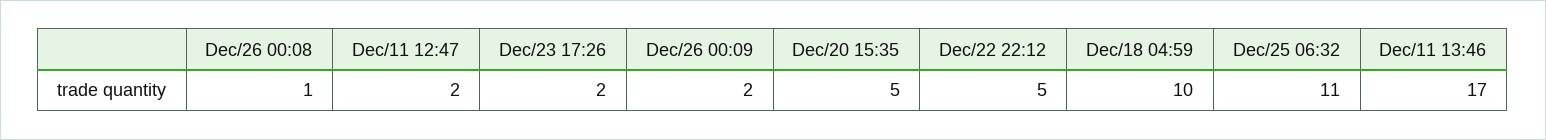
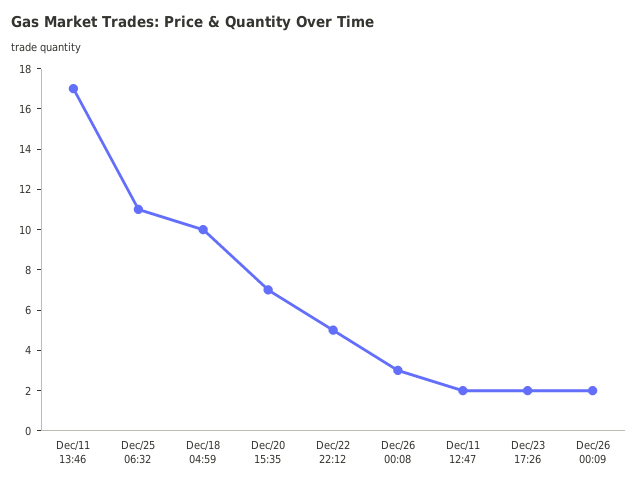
  {
-   "Dec/26 00:08": 1,
+   "Dec/26 00:08": 3,
    "Dec/11 12:47": 2,
    "Dec/23 17:26": 2,
    "Dec/26 00:09": 2,
-   "Dec/20 15:35": 5,
+   "Dec/20 15:35": 7,
    "Dec/22 22:12": 5,
    "Dec/18 04:59": 10,
    "Dec/25 06:32": 11,
    "Dec/11 13:46": 17
  }

